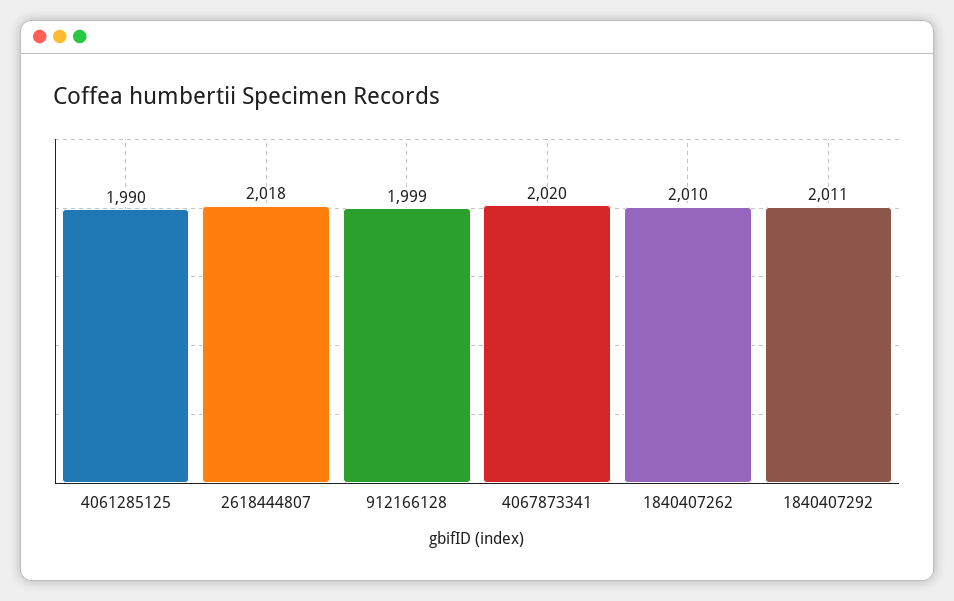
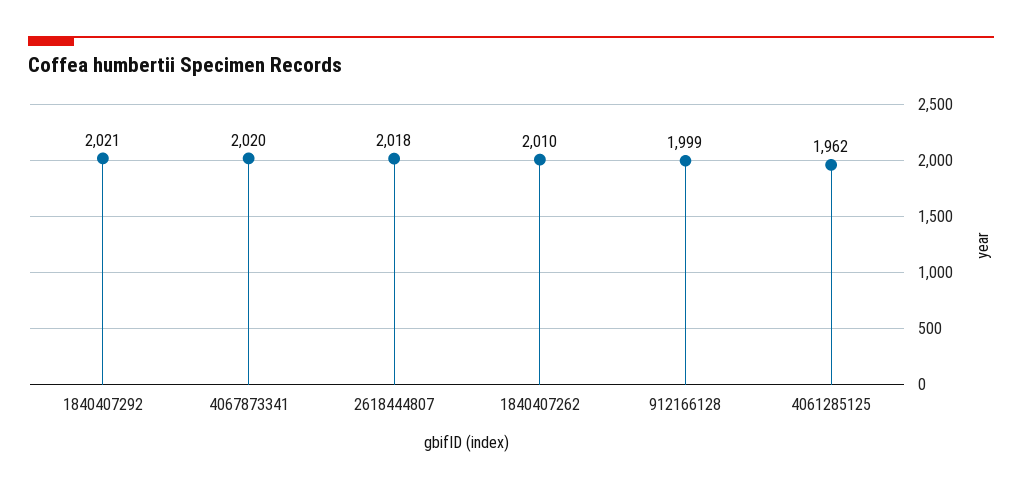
  {
-   "4061285125": 1990,
+   "4061285125": 1962,
    "2618444807": 2018,
    "912166128": 1999,
    "4067873341": 2020,
    "1840407262": 2010,
-   "1840407292": 2011
+   "1840407292": 2021
  }

